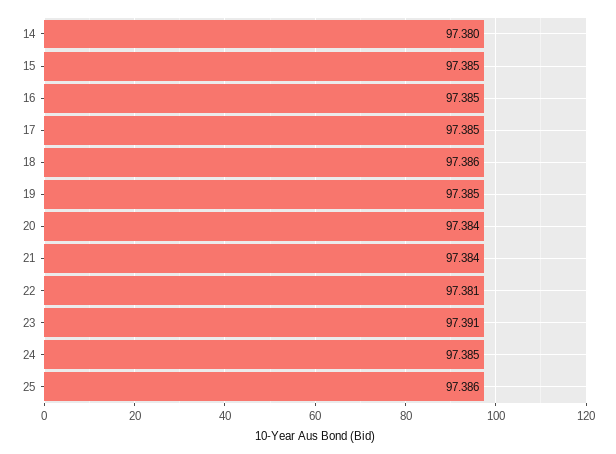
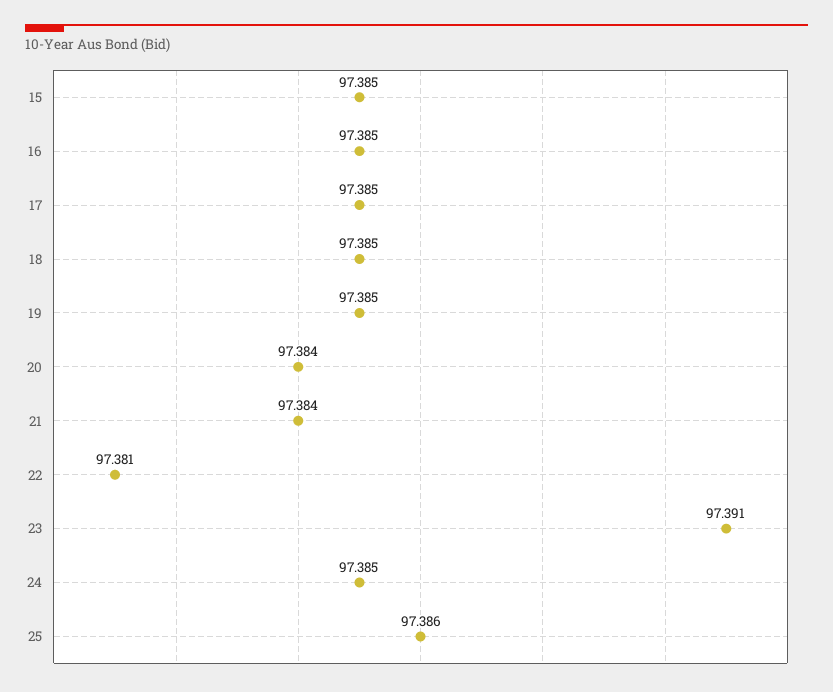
  {
-   "14": 97.38,
    "15": 97.385,
    "16": 97.385,
    "17": 97.385,
-   "18": 97.386,
+   "18": 97.385,
    "19": 97.385,
    "20": 97.384,
    "21": 97.384,
    "22": 97.381,
    "23": 97.391,
    "24": 97.385,
    "25": 97.386
  }

